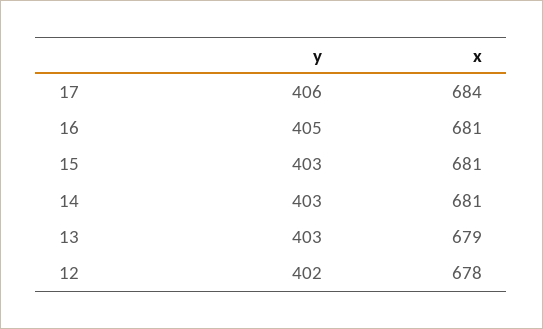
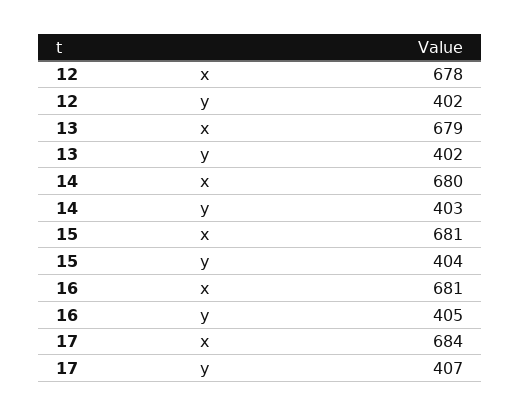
  {
    "y": {
-     "17": 406,
+     "17": 407,
      "16": 405,
-     "15": 403,
+     "15": 404,
      "14": 403,
-     "13": 403,
+     "13": 402,
      "12": 402
    },
    "x": {
      "17": 684,
      "16": 681,
      "15": 681,
-     "14": 681,
+     "14": 680,
      "13": 679,
      "12": 678
    }
  }

